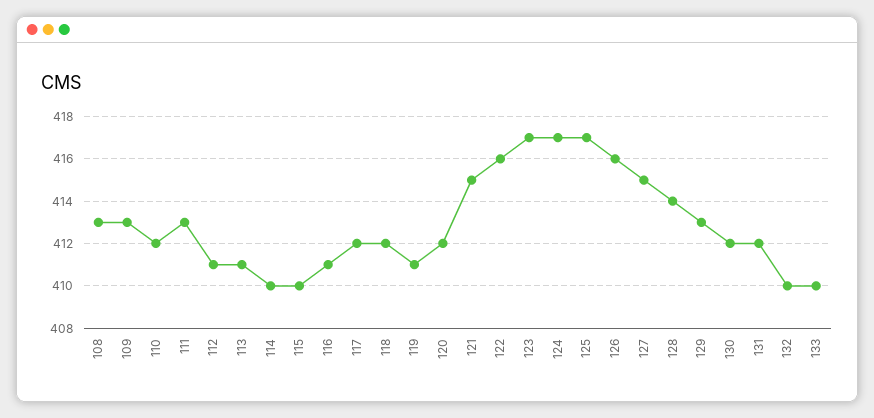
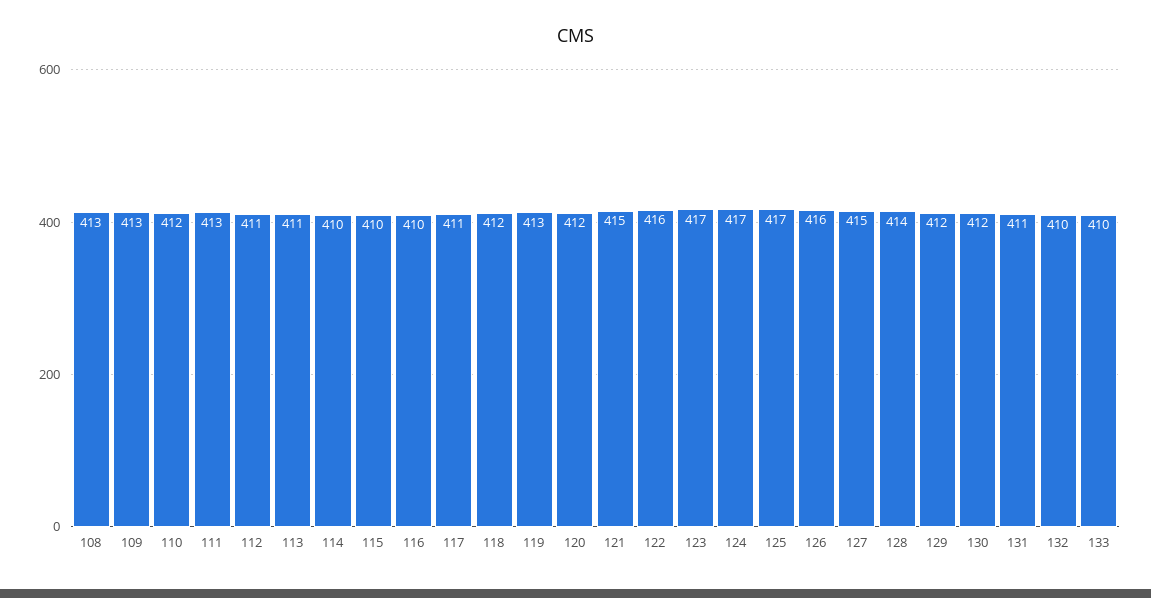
  {
    "108": 413,
    "109": 413,
    "110": 412,
    "111": 413,
    "112": 411,
    "113": 411,
    "114": 410,
    "115": 410,
-   "116": 411,
+   "116": 410,
-   "117": 412,
+   "117": 411,
    "118": 412,
-   "119": 411,
+   "119": 413,
    "120": 412,
    "121": 415,
    "122": 416,
    "123": 417,
    "124": 417,
    "125": 417,
    "126": 416,
    "127": 415,
    "128": 414,
-   "129": 413,
+   "129": 412,
    "130": 412,
-   "131": 412,
+   "131": 411,
    "132": 410,
    "133": 410
  }

